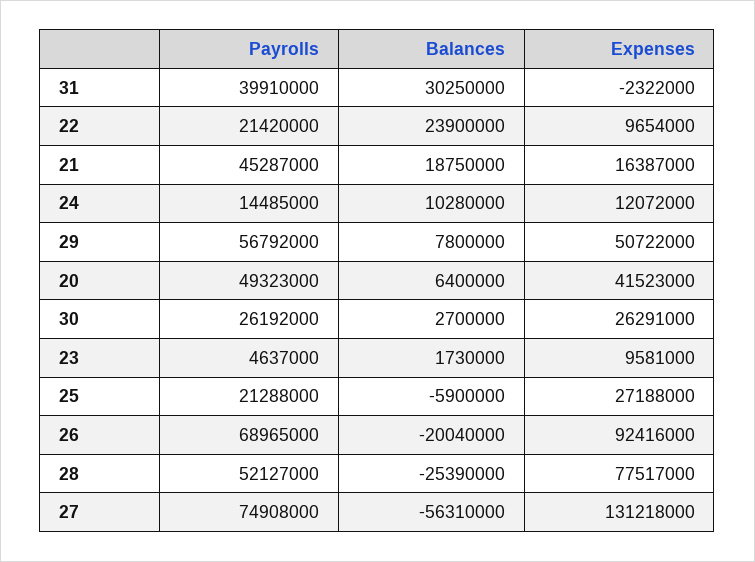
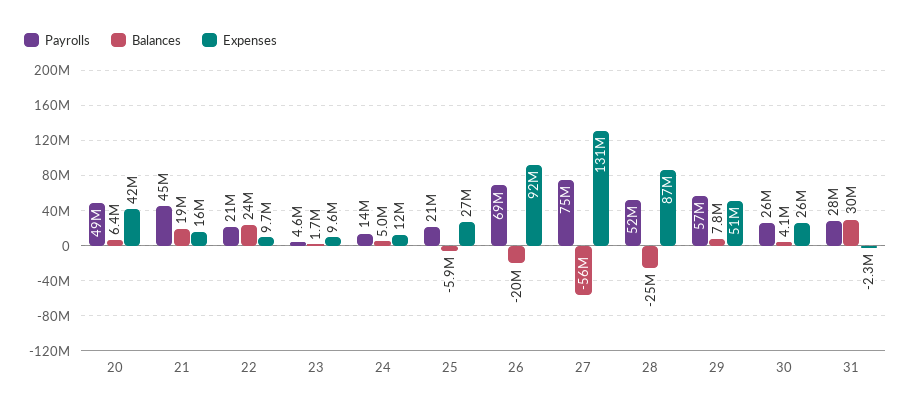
  {
    "Payrolls": {
-     "31": 39910000,
+     "31": 28000000,
      "22": 21420000,
      "21": 45287000,
      "24": 14485000,
      "29": 56792000,
      "20": 49323000,
      "30": 26192000,
      "23": 4637000,
      "25": 21288000,
      "26": 68965000,
      "28": 52127000,
      "27": 74908000
    },
    "Balances": {
      "31": 30250000,
      "22": 23900000,
      "21": 18750000,
-     "24": 10280000,
+     "24": 5000000,
      "29": 7800000,
      "20": 6400000,
-     "30": 2700000,
+     "30": 4100000,
      "23": 1730000,
      "25": -5900000,
      "26": -20040000,
      "28": -25390000,
      "27": -56310000
    },
    "Expenses": {
      "31": -2322000,
      "22": 9654000,
      "21": 16387000,
      "24": 12072000,
      "29": 50722000,
      "20": 41523000,
      "30": 26291000,
      "23": 9581000,
      "25": 27188000,
      "26": 92416000,
-     "28": 77517000,
+     "28": 87000000,
      "27": 131218000
    }
  }

